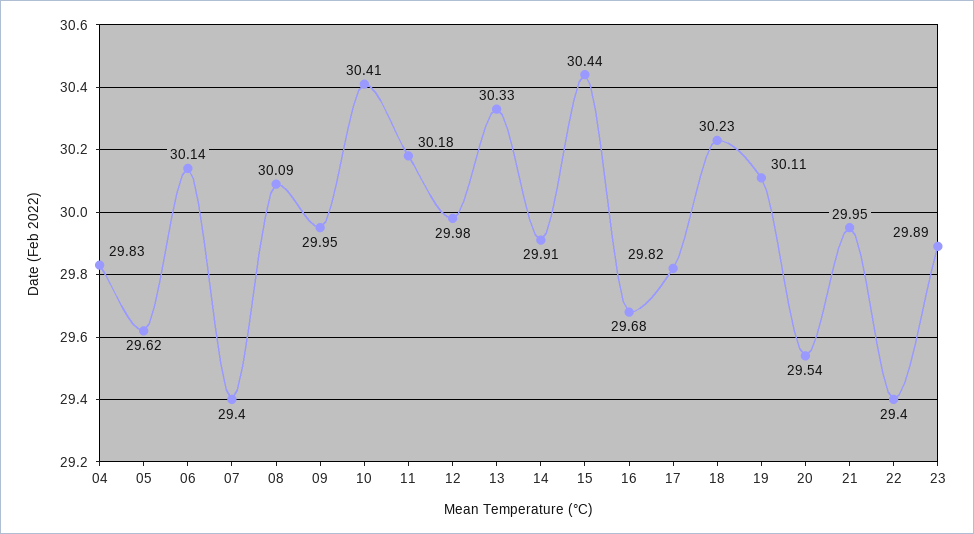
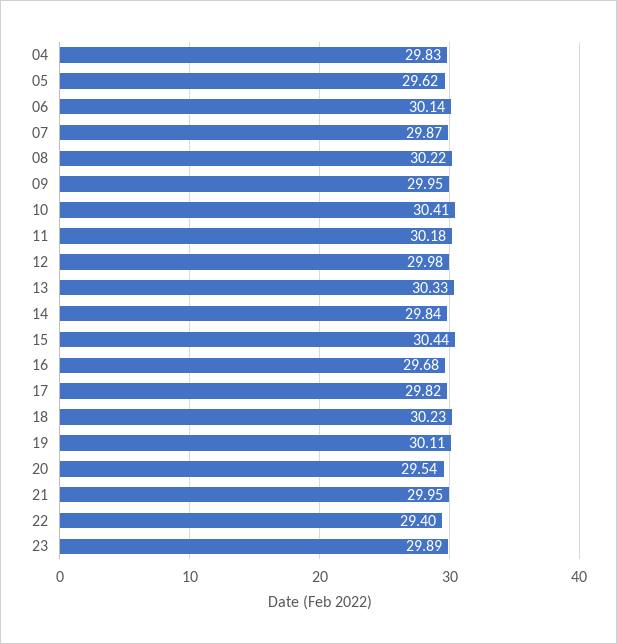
  {
    "04": 29.83,
    "05": 29.62,
    "06": 30.14,
-   "07": 29.4,
+   "07": 29.87,
-   "08": 30.09,
+   "08": 30.22,
    "09": 29.95,
    "10": 30.41,
    "11": 30.18,
    "12": 29.98,
    "13": 30.33,
-   "14": 29.91,
+   "14": 29.84,
    "15": 30.44,
    "16": 29.68,
    "17": 29.82,
    "18": 30.23,
    "19": 30.11,
    "20": 29.54,
    "21": 29.95,
    "22": 29.4,
    "23": 29.89
  }

